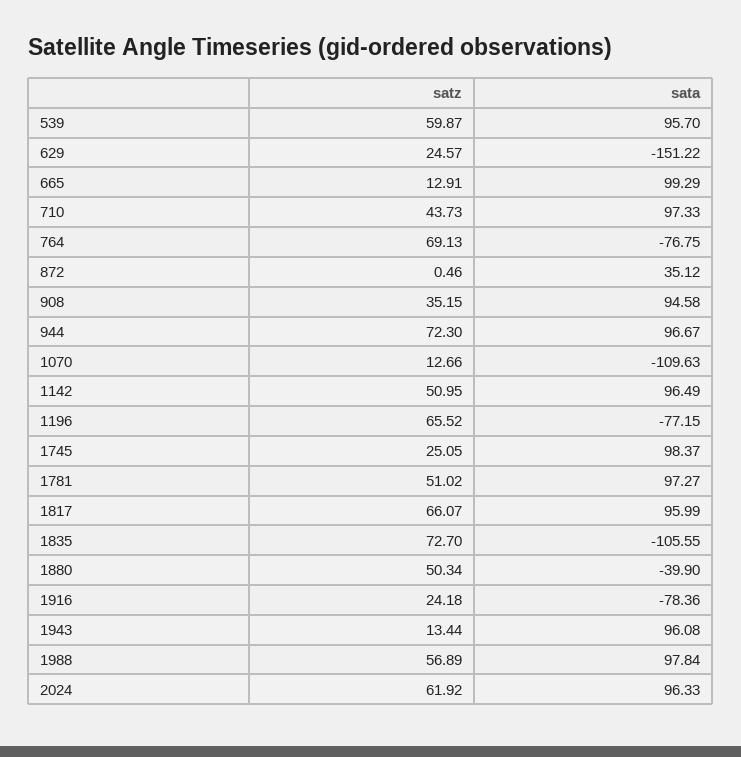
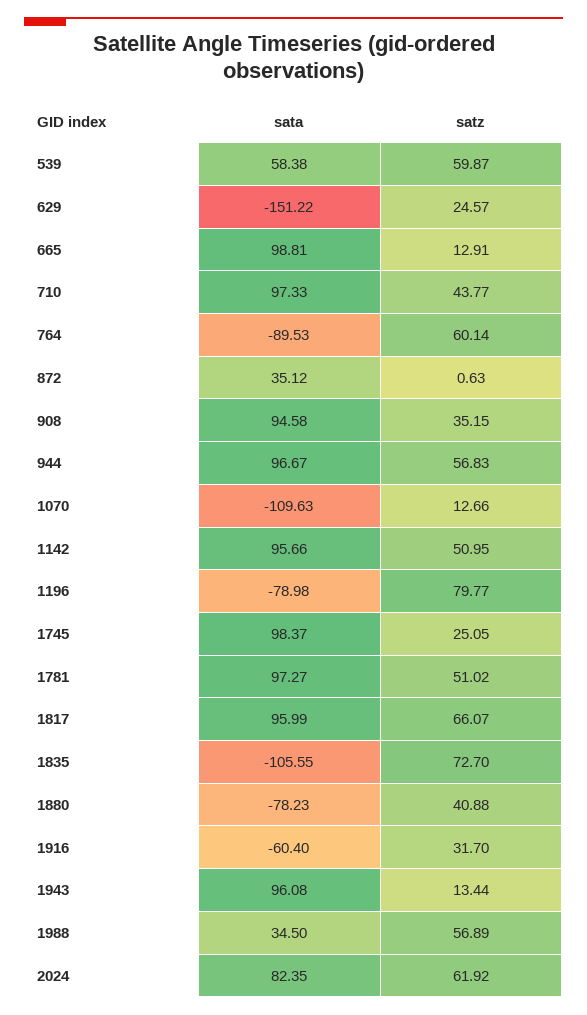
  {
    "satz": {
      "539": 59.87,
      "629": 24.57,
      "665": 12.91,
-     "710": 43.73,
+     "710": 43.77,
-     "764": 69.13,
+     "764": 60.14,
-     "872": 0.46,
+     "872": 0.63,
      "908": 35.15,
-     "944": 72.3,
+     "944": 56.83,
      "1070": 12.66,
      "1142": 50.95,
-     "1196": 65.52,
+     "1196": 79.77,
      "1745": 25.05,
      "1781": 51.02,
      "1817": 66.07,
      "1835": 72.7,
-     "1880": 50.34,
+     "1880": 40.88,
-     "1916": 24.18,
+     "1916": 31.7,
      "1943": 13.44,
      "1988": 56.89,
      "2024": 61.92
    },
    "sata": {
-     "539": 95.7,
+     "539": 58.38,
      "629": -151.22,
-     "665": 99.29,
+     "665": 98.81,
      "710": 97.33,
-     "764": -76.75,
+     "764": -89.53,
      "872": 35.12,
      "908": 94.58,
      "944": 96.67,
      "1070": -109.63,
-     "1142": 96.49,
+     "1142": 95.66,
-     "1196": -77.15,
+     "1196": -78.98,
      "1745": 98.37,
      "1781": 97.27,
      "1817": 95.99,
      "1835": -105.55,
-     "1880": -39.9,
+     "1880": -78.23,
-     "1916": -78.36,
+     "1916": -60.4,
      "1943": 96.08,
-     "1988": 97.84,
+     "1988": 34.5,
-     "2024": 96.33
+     "2024": 82.35
    }
  }

